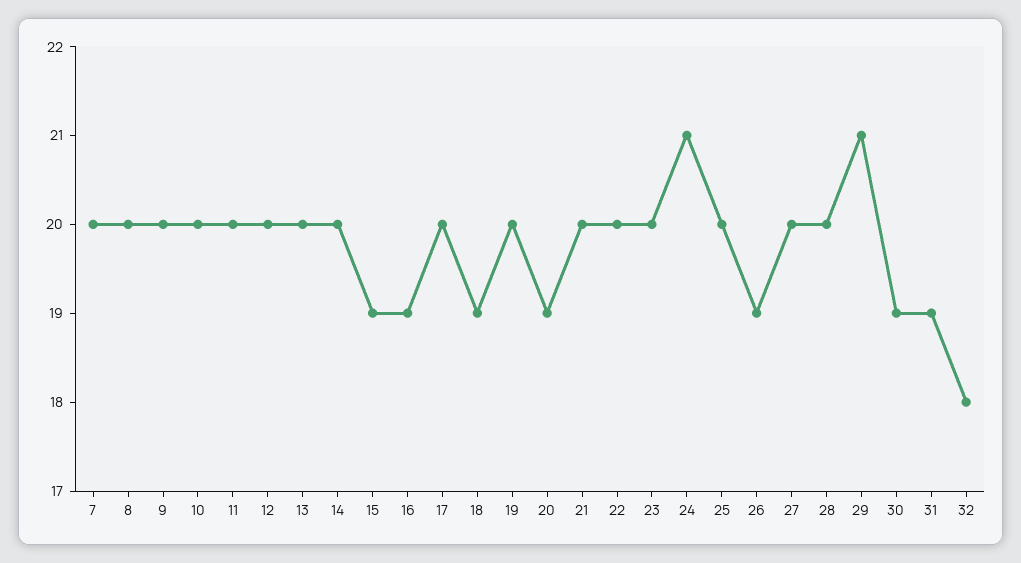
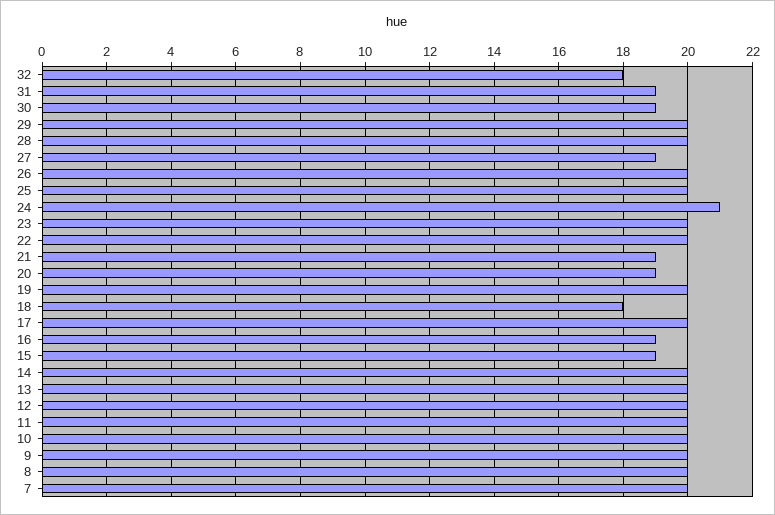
  {
    "7": 20,
    "8": 20,
    "9": 20,
    "10": 20,
    "11": 20,
    "12": 20,
    "13": 20,
    "14": 20,
    "15": 19,
    "16": 19,
    "17": 20,
-   "18": 19,
+   "18": 18,
    "19": 20,
    "20": 19,
-   "21": 20,
+   "21": 19,
    "22": 20,
    "23": 20,
    "24": 21,
    "25": 20,
-   "26": 19,
+   "26": 20,
-   "27": 20,
+   "27": 19,
    "28": 20,
-   "29": 21,
+   "29": 20,
    "30": 19,
    "31": 19,
    "32": 18
  }

